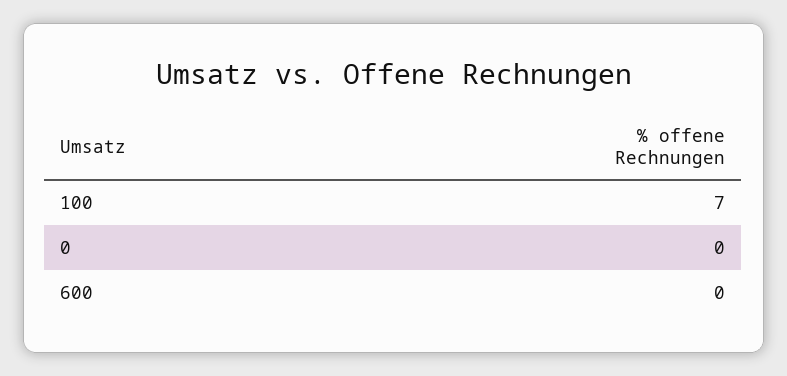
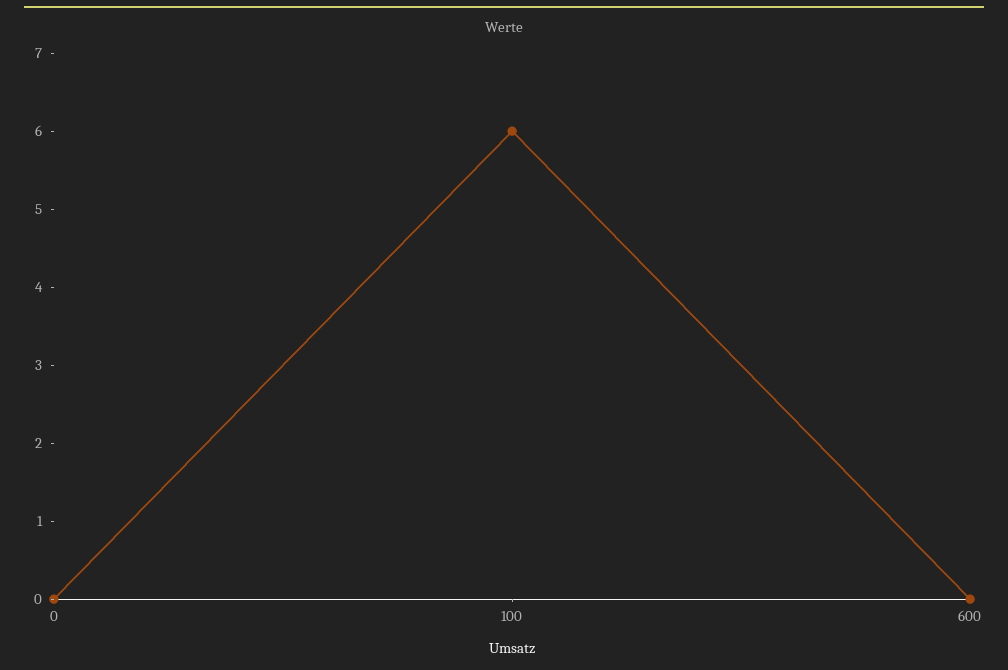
  {
-   "100": 7,
+   "100": 6,
    "0": 0,
    "600": 0
  }

